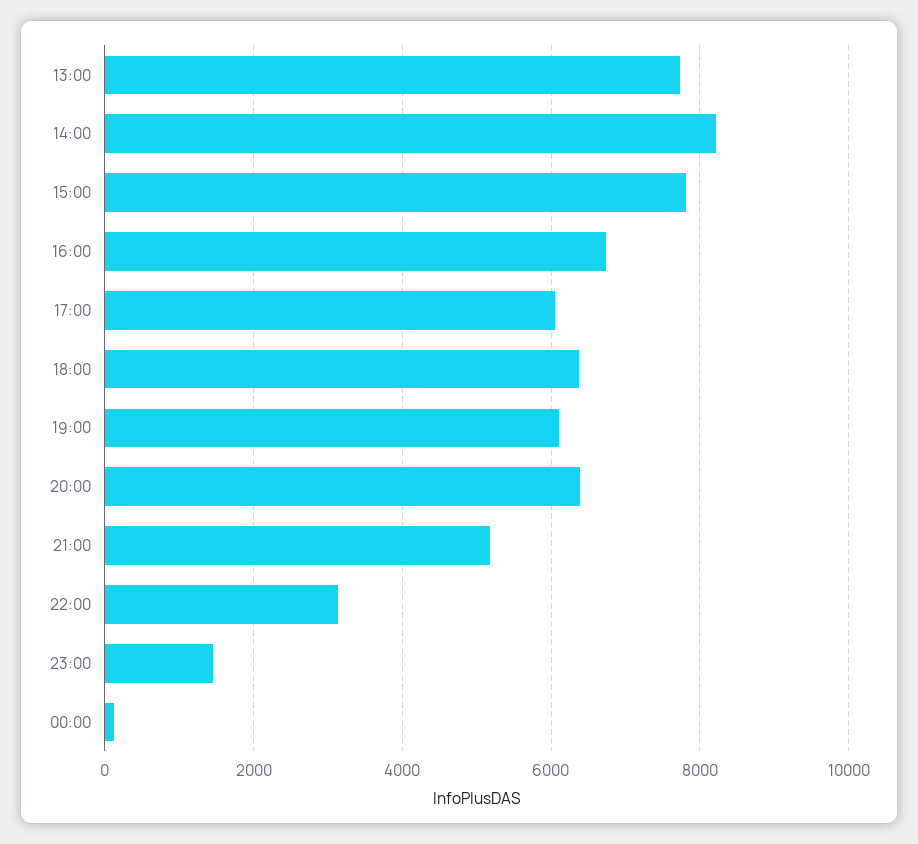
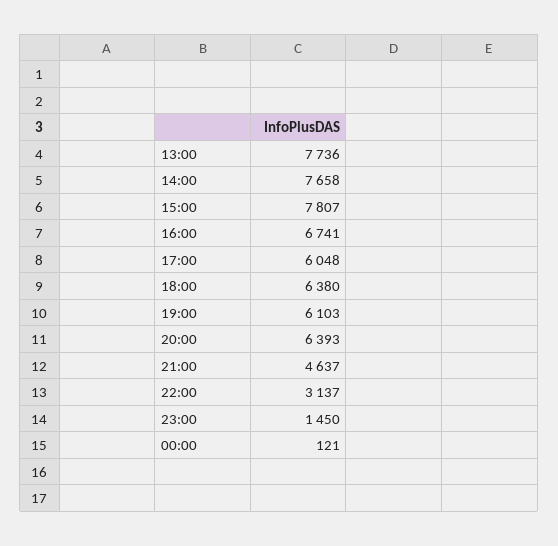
  {
    "13:00": 7736,
-   "14:00": 8200,
+   "14:00": 7658,
    "15:00": 7807,
    "16:00": 6741,
    "17:00": 6048,
    "18:00": 6380,
    "19:00": 6103,
    "20:00": 6393,
-   "21:00": 5200,
+   "21:00": 4637,
    "22:00": 3137,
    "23:00": 1450,
    "00:00": 121
  }

